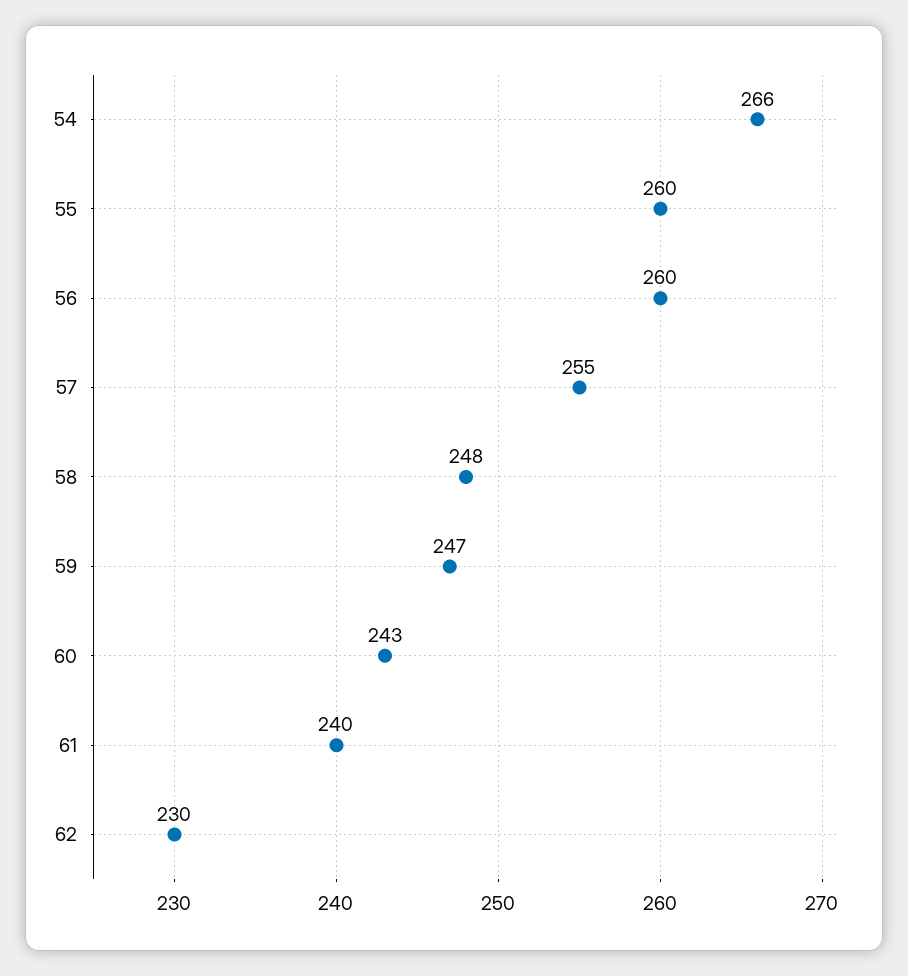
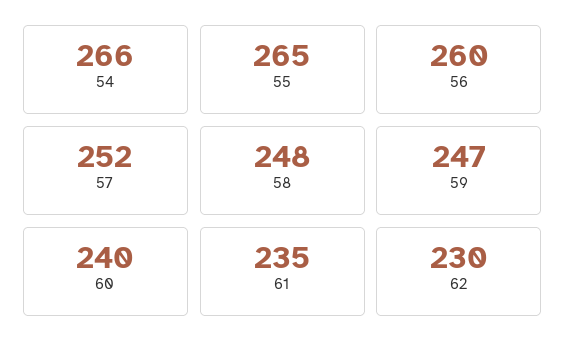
  {
    "54": 266,
-   "55": 260,
+   "55": 265,
    "56": 260,
-   "57": 255,
+   "57": 252,
    "58": 248,
    "59": 247,
-   "60": 243,
+   "60": 240,
-   "61": 240,
+   "61": 235,
    "62": 230
  }

